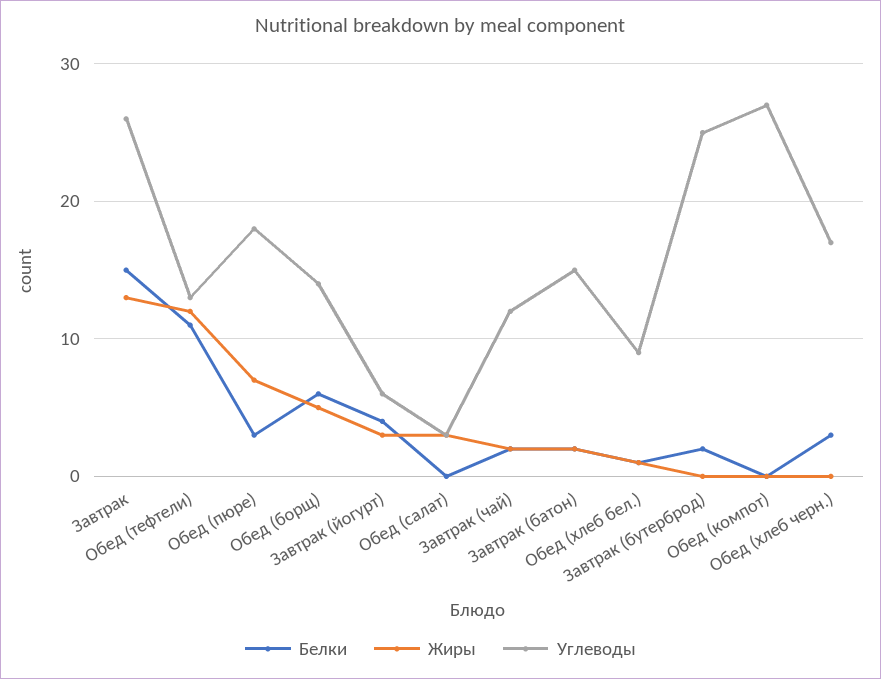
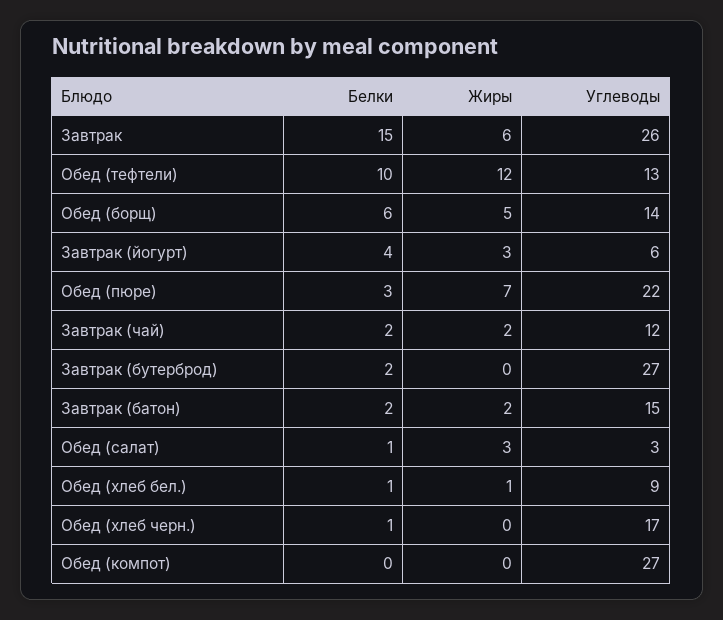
  {
    "Белки": {
      "Завтрак": 15,
-     "Обед (тефтели)": 11,
+     "Обед (тефтели)": 10,
      "Обед (пюре)": 3,
      "Обед (борщ)": 6,
      "Завтрак (йогурт)": 4,
-     "Обед (салат)": 0,
+     "Обед (салат)": 1,
      "Завтрак (чай)": 2,
      "Завтрак (батон)": 2,
      "Обед (хлеб бел.)": 1,
      "Завтрак (бутерброд)": 2,
      "Обед (компот)": 0,
-     "Обед (хлеб черн.)": 3
+     "Обед (хлеб черн.)": 1
    },
    "Жиры": {
-     "Завтрак": 13,
+     "Завтрак": 6,
      "Обед (тефтели)": 12,
      "Обед (пюре)": 7,
      "Обед (борщ)": 5,
      "Завтрак (йогурт)": 3,
      "Обед (салат)": 3,
      "Завтрак (чай)": 2,
      "Завтрак (батон)": 2,
      "Обед (хлеб бел.)": 1,
      "Завтрак (бутерброд)": 0,
      "Обед (компот)": 0,
      "Обед (хлеб черн.)": 0
    },
    "Углеводы": {
      "Завтрак": 26,
      "Обед (тефтели)": 13,
-     "Обед (пюре)": 18,
+     "Обед (пюре)": 22,
      "Обед (борщ)": 14,
      "Завтрак (йогурт)": 6,
      "Обед (салат)": 3,
      "Завтрак (чай)": 12,
      "Завтрак (батон)": 15,
      "Обед (хлеб бел.)": 9,
-     "Завтрак (бутерброд)": 25,
+     "Завтрак (бутерброд)": 27,
      "Обед (компот)": 27,
      "Обед (хлеб черн.)": 17
    }
  }

